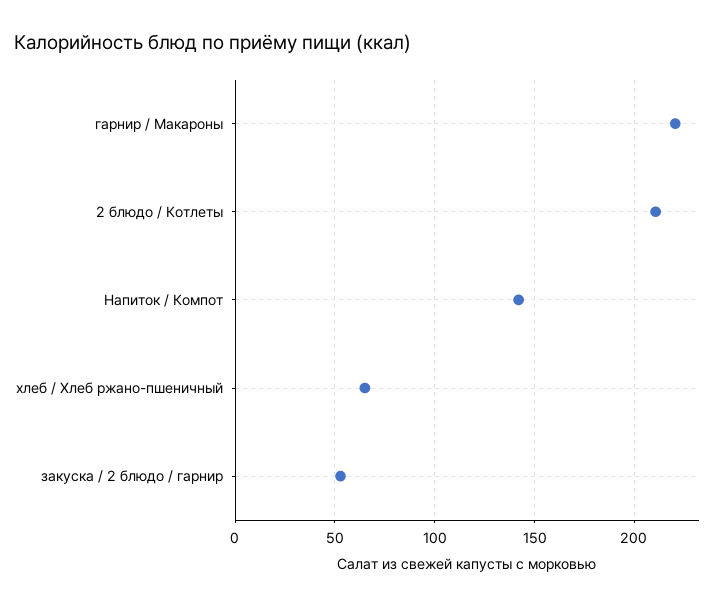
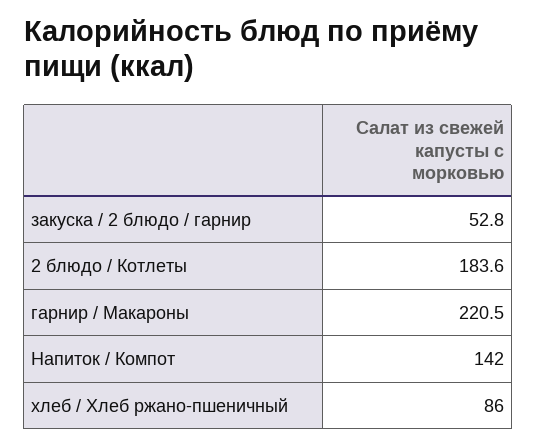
  {
    "гарнир / Макароны": 220.5,
-   "2 блюдо / Котлеты": 210,
+   "2 блюдо / Котлеты": 183.6,
    "Напиток / Компот": 142,
-   "хлеб / Хлеб ржано-пшеничный": 65,
+   "хлеб / Хлеб ржано-пшеничный": 86,
    "закуска / 2 блюдо / гарнир": 52.8
  }

